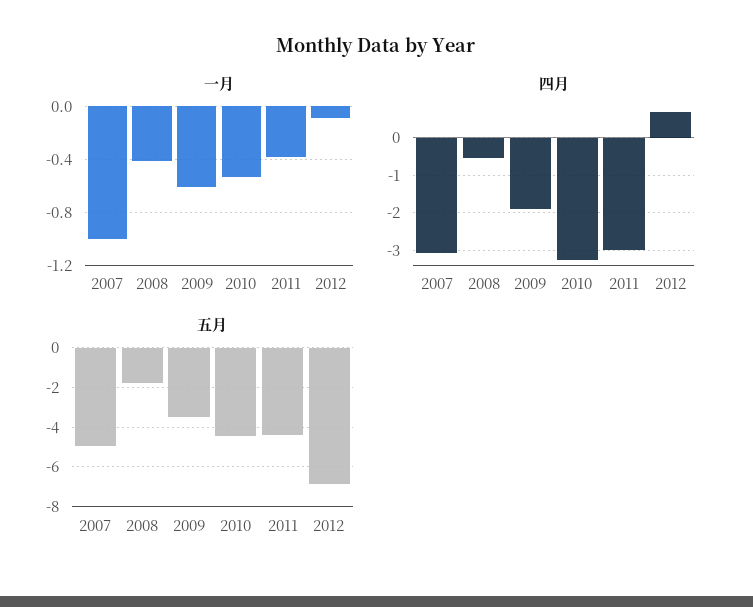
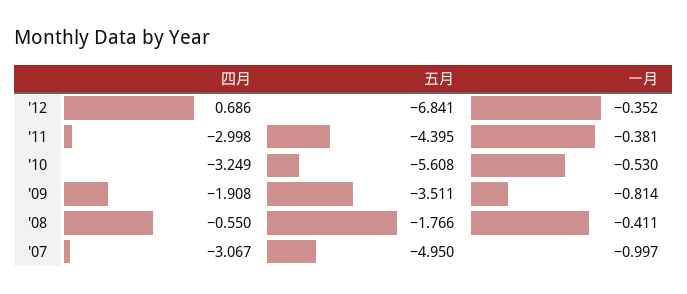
  {
    "一月": {
      "2007": -0.997,
      "2008": -0.411,
-     "2009": -0.6,
+     "2009": -0.814,
      "2010": -0.53,
      "2011": -0.381,
-     "2012": -0.1
+     "2012": -0.352
    },
    "四月": {
      "2007": -3.067,
      "2008": -0.55,
      "2009": -1.908,
      "2010": -3.249,
      "2011": -2.998,
      "2012": 0.686
    },
    "五月": {
      "2007": -4.95,
      "2008": -1.766,
      "2009": -3.511,
-     "2010": -4.5,
+     "2010": -5.608,
      "2011": -4.395,
      "2012": -6.841
    }
  }

